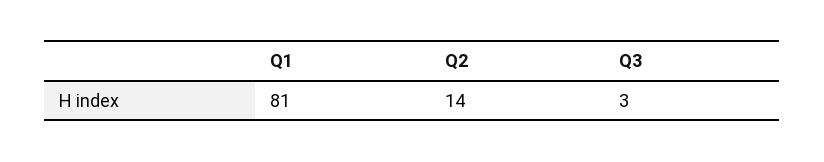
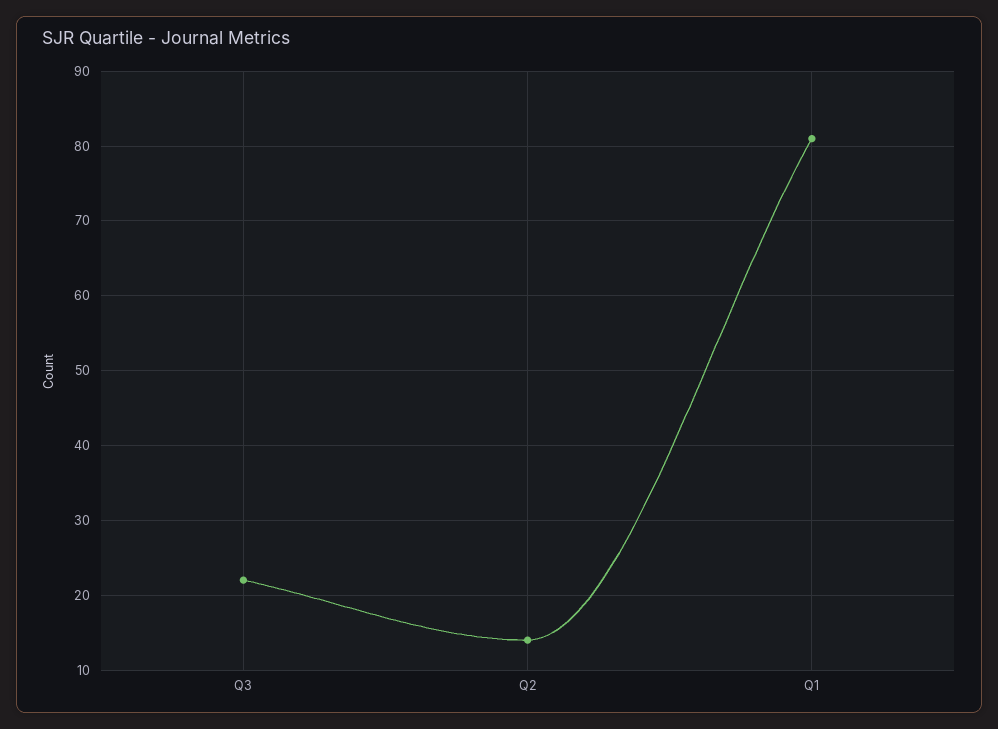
  {
    "Q1": 81,
    "Q2": 14,
-   "Q3": 3
+   "Q3": 22
  }

